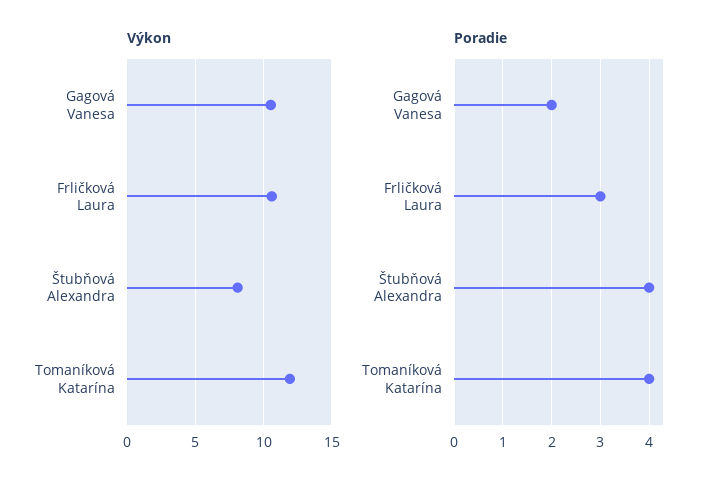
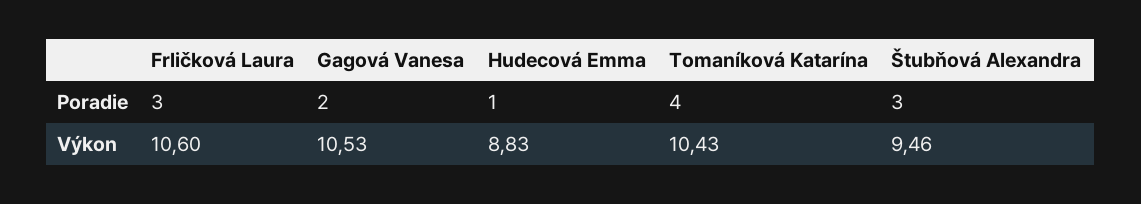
  {
    "Výkon": {
      "Gagová Vanesa": 10.53,
      "Frličková Laura": 10.6,
-     "Štubňová Alexandra": 8,
+     "Štubňová Alexandra": 9.46,
-     "Tomaníková Katarína": 12
+     "Tomaníková Katarína": 10.43,
+     "Hudecová Emma": 8.83
    },
    "Poradie": {
      "Gagová Vanesa": 2,
      "Frličková Laura": 3,
-     "Štubňová Alexandra": 4,
+     "Štubňová Alexandra": 3,
-     "Tomaníková Katarína": 4
+     "Tomaníková Katarína": 4,
+     "Hudecová Emma": 1
    }
  }

